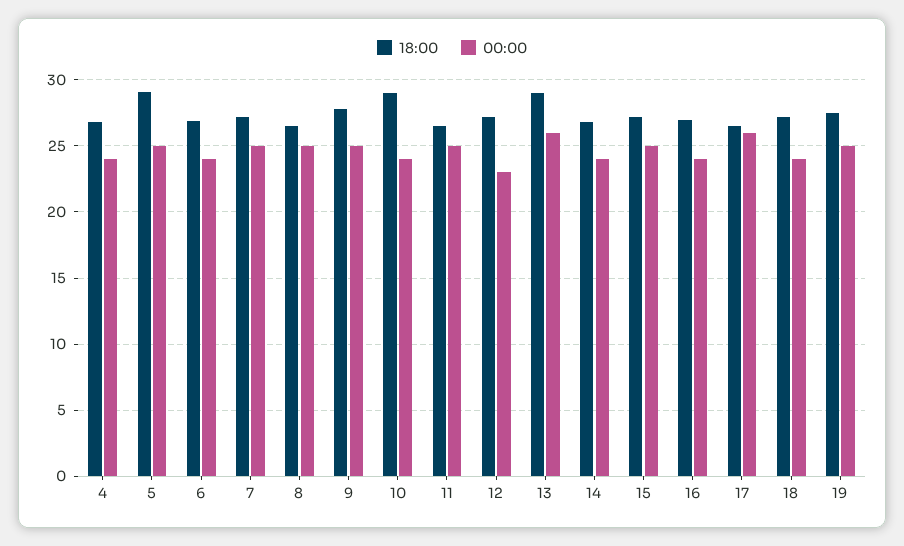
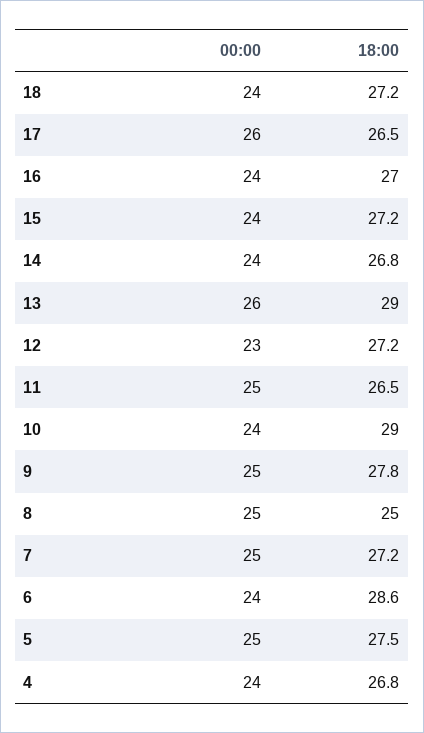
  {
    "18:00": {
      "4": 26.8,
-     "5": 29,
+     "5": 27.5,
-     "6": 27,
+     "6": 28.6,
      "7": 27.2,
-     "8": 26.5,
+     "8": 25,
      "9": 27.8,
      "10": 29,
      "11": 26.5,
      "12": 27.2,
      "13": 29,
      "14": 26.8,
      "15": 27.2,
      "16": 27,
      "17": 26.5,
-     "18": 27.2,
+     "18": 27.2
-     "19": 27.5
    },
    "00:00": {
      "4": 24,
      "5": 25,
      "6": 24,
      "7": 25,
      "8": 25,
      "9": 25,
      "10": 24,
      "11": 25,
      "12": 23,
      "13": 26,
      "14": 24,
-     "15": 25,
+     "15": 24,
      "16": 24,
      "17": 26,
-     "18": 24,
+     "18": 24
-     "19": 25
    }
  }

